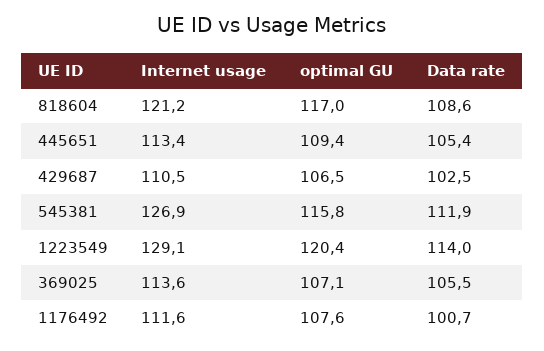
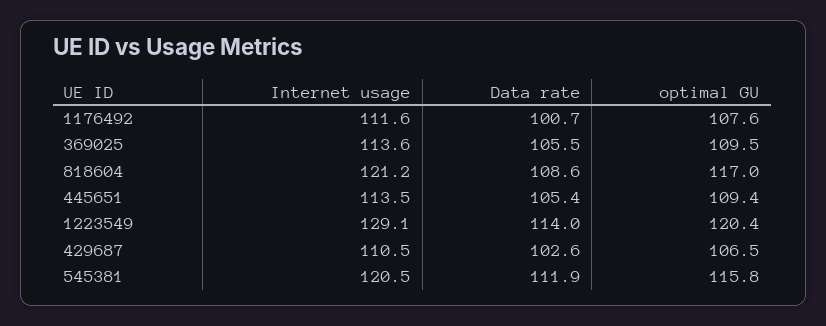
  {
    "Internet usage": {
      "818604": 121.2,
-     "445651": 113.4,
+     "445651": 113.5,
      "429687": 110.5,
-     "545381": 126.9,
+     "545381": 120.5,
      "1223549": 129.1,
      "369025": 113.6,
      "1176492": 111.6
    },
    "optimal GU": {
      "818604": 117,
      "445651": 109.4,
      "429687": 106.5,
      "545381": 115.8,
      "1223549": 120.4,
-     "369025": 107.1,
+     "369025": 109.5,
      "1176492": 107.6
    },
    "Data rate": {
      "818604": 108.6,
      "445651": 105.4,
-     "429687": 102.5,
+     "429687": 102.6,
      "545381": 111.9,
      "1223549": 114,
      "369025": 105.5,
      "1176492": 100.7
    }
  }

